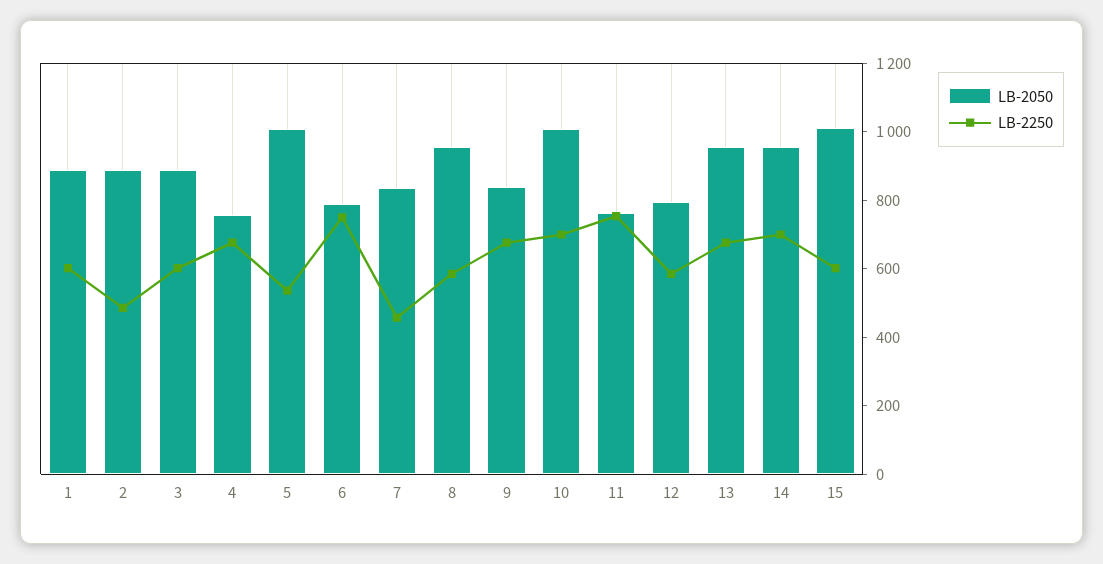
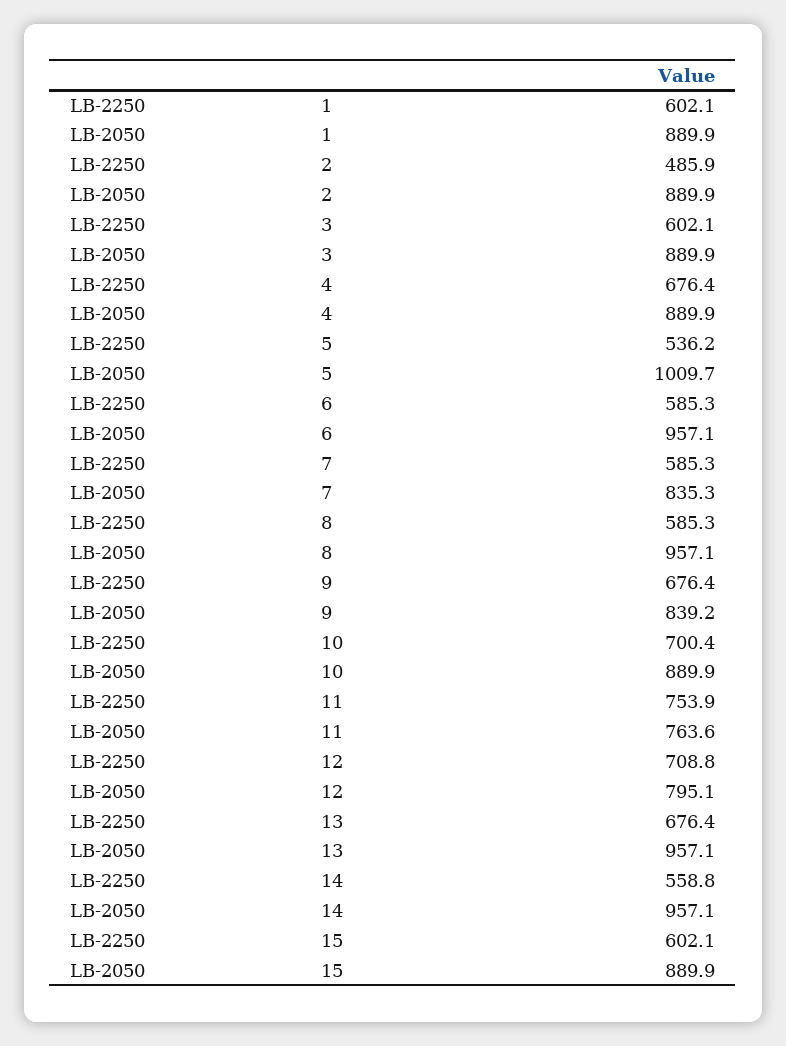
  {
    "LB-2050": {
      "1": 889.9,
      "2": 889.9,
      "3": 889.9,
-     "4": 750,
+     "4": 889.9,
      "5": 1009.7,
-     "6": 800,
+     "6": 957.1,
      "7": 835.3,
      "8": 957.1,
      "9": 839.2,
-     "10": 1000,
+     "10": 889.9,
      "11": 763.6,
      "12": 795.1,
      "13": 957.1,
      "14": 957.1,
-     "15": 1000
+     "15": 889.9
    },
    "LB-2250": {
      "1": 602.1,
      "2": 485.9,
      "3": 602.1,
      "4": 676.4,
      "5": 536.2,
-     "6": 750,
+     "6": 585.3,
-     "7": 450,
+     "7": 585.3,
      "8": 585.3,
      "9": 676.4,
      "10": 700.4,
      "11": 753.9,
-     "12": 600,
+     "12": 708.8,
      "13": 676.4,
-     "14": 700,
+     "14": 558.8,
      "15": 602.1
    }
  }

